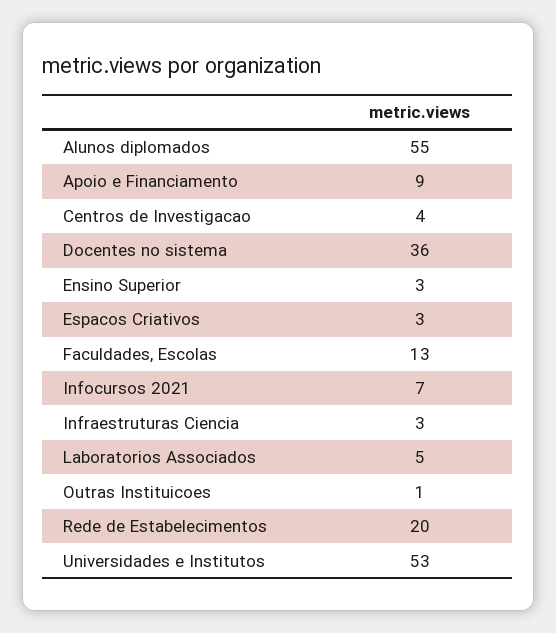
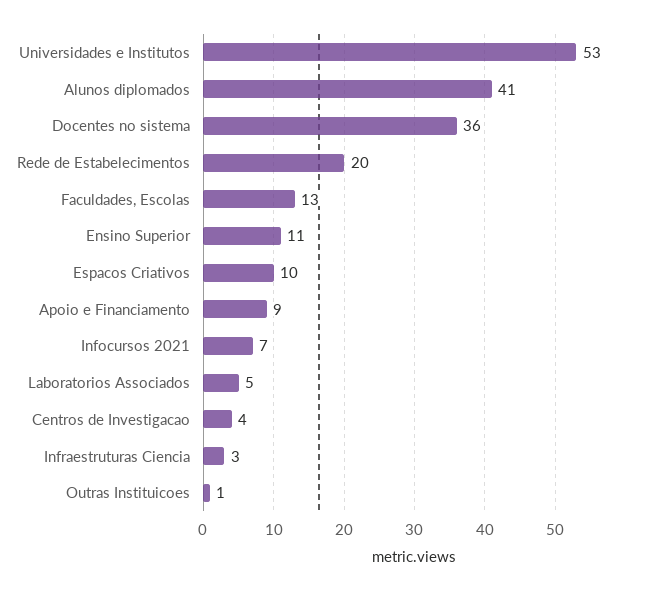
  {
-   "Alunos diplomados": 55,
+   "Alunos diplomados": 41,
    "Apoio e Financiamento": 9,
    "Centros de Investigacao": 4,
    "Docentes no sistema": 36,
-   "Ensino Superior": 3,
+   "Ensino Superior": 11,
-   "Espacos Criativos": 3,
+   "Espacos Criativos": 10,
    "Faculdades, Escolas": 13,
    "Infocursos 2021": 7,
    "Infraestruturas Ciencia": 3,
    "Laboratorios Associados": 5,
    "Outras Instituicoes": 1,
    "Rede de Estabelecimentos": 20,
    "Universidades e Institutos": 53
  }

